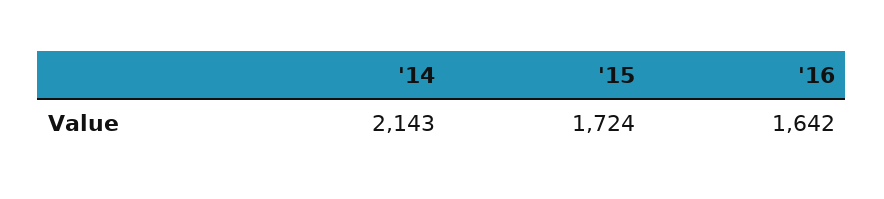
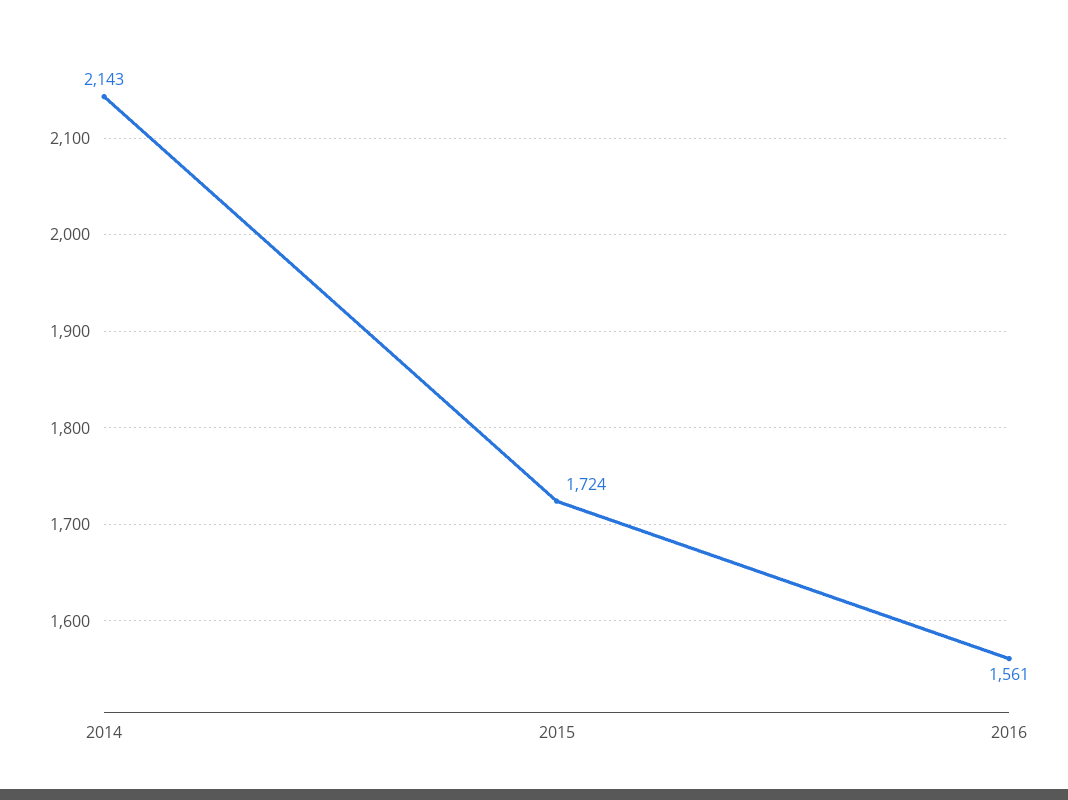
  {
    "'14": 2143,
    "'15": 1724,
-   "'16": 1642
+   "'16": 1561
  }

